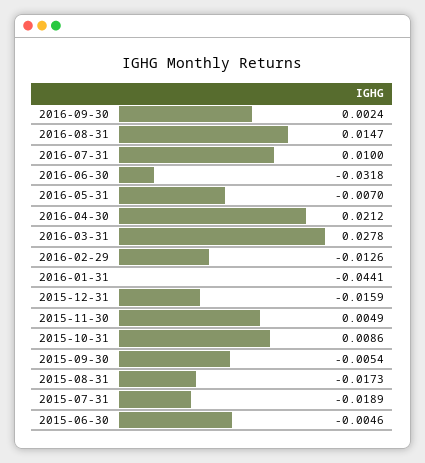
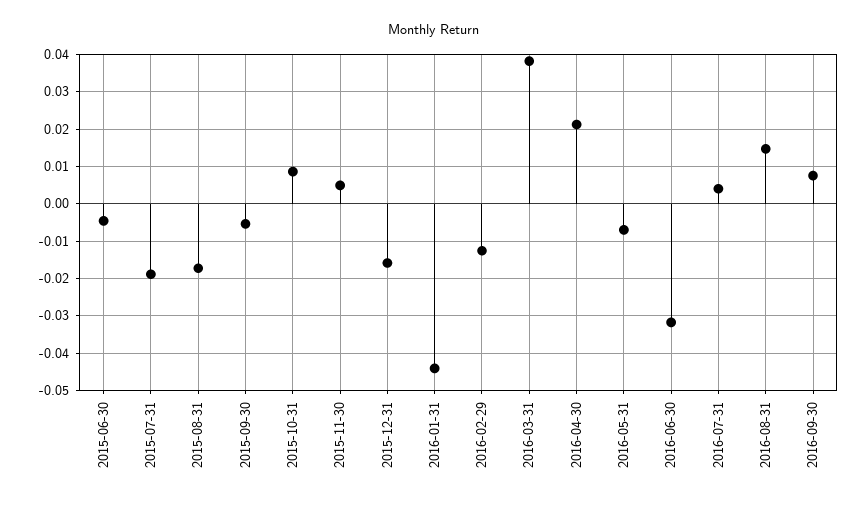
  {
-   "2016-09-30": 0.0024,
+   "2016-09-30": 0.008,
    "2016-08-31": 0.0147,
-   "2016-07-31": 0.01,
+   "2016-07-31": 0.004,
    "2016-06-30": -0.0318,
    "2016-05-31": -0.007,
    "2016-04-30": 0.0212,
-   "2016-03-31": 0.0278,
+   "2016-03-31": 0.038,
    "2016-02-29": -0.0126,
    "2016-01-31": -0.0441,
    "2015-12-31": -0.0159,
    "2015-11-30": 0.0049,
    "2015-10-31": 0.0086,
    "2015-09-30": -0.0054,
    "2015-08-31": -0.0173,
    "2015-07-31": -0.0189,
    "2015-06-30": -0.0046
  }

